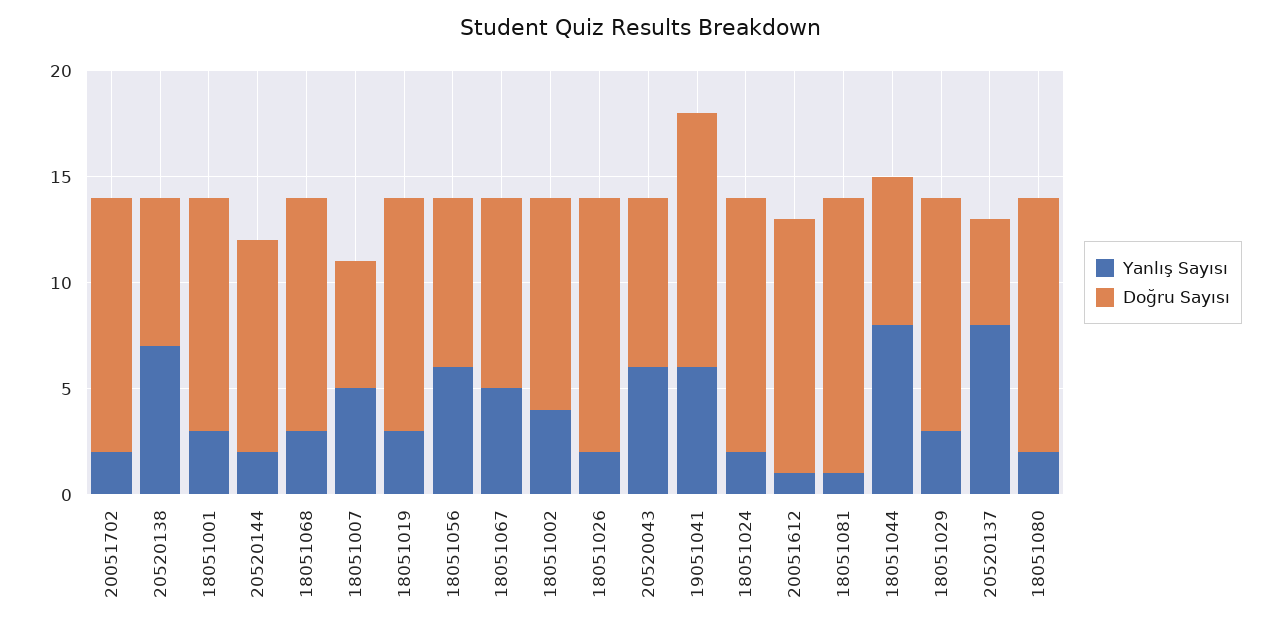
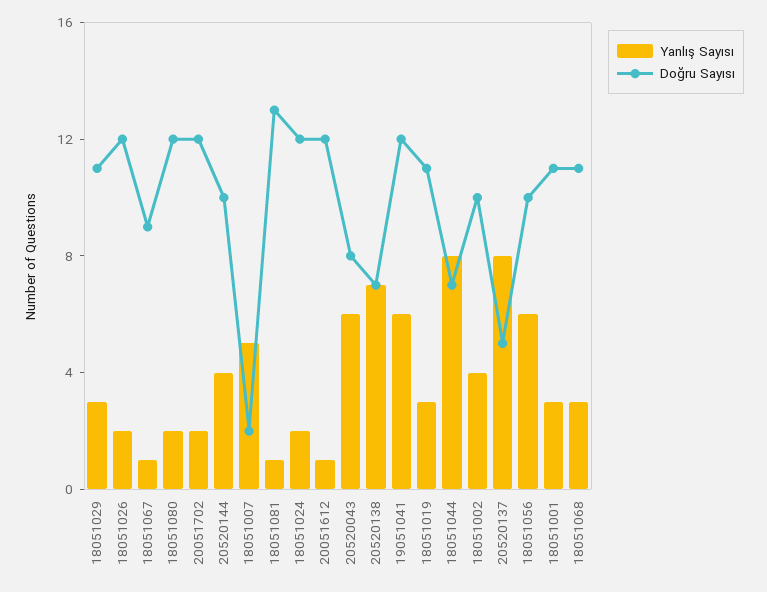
  {
    "Yanlış Sayısı": {
      "20051702": 2,
      "20520138": 7,
      "18051001": 3,
-     "20520144": 2,
+     "20520144": 4,
      "18051068": 3,
      "18051007": 5,
      "18051019": 3,
      "18051056": 6,
-     "18051067": 5,
+     "18051067": 1,
      "18051002": 4,
      "18051026": 2,
      "20520043": 6,
      "19051041": 6,
      "18051024": 2,
      "20051612": 1,
      "18051081": 1,
      "18051044": 8,
      "18051029": 3,
      "20520137": 8,
      "18051080": 2
    },
    "Doğru Sayısı": {
      "20051702": 12,
      "20520138": 7,
      "18051001": 11,
      "20520144": 10,
      "18051068": 11,
-     "18051007": 6,
+     "18051007": 2,
      "18051019": 11,
-     "18051056": 8,
+     "18051056": 10,
      "18051067": 9,
      "18051002": 10,
      "18051026": 12,
      "20520043": 8,
      "19051041": 12,
      "18051024": 12,
      "20051612": 12,
      "18051081": 13,
      "18051044": 7,
      "18051029": 11,
      "20520137": 5,
      "18051080": 12
    }
  }

